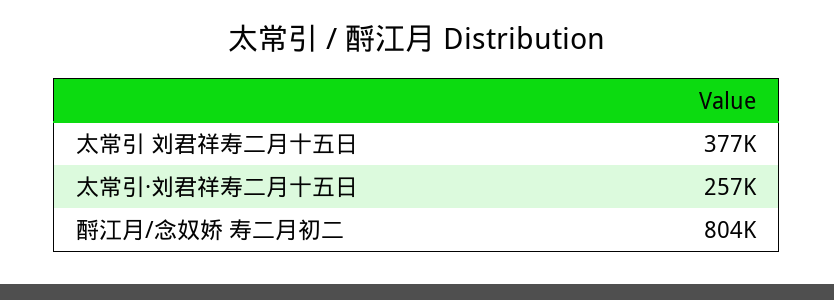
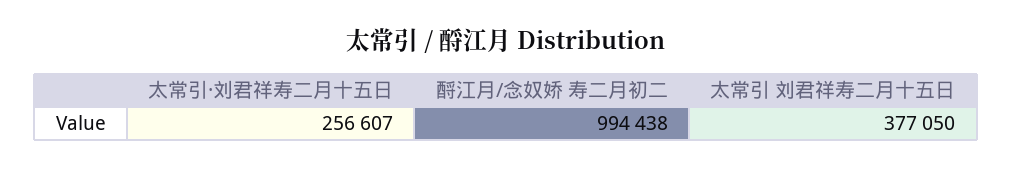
  {
    "太常引 刘君祥寿二月十五日": 377050,
    "太常引·刘君祥寿二月十五日": 256607,
-   "酹江月/念奴娇 寿二月初二": 804000
+   "酹江月/念奴娇 寿二月初二": 994438
  }

